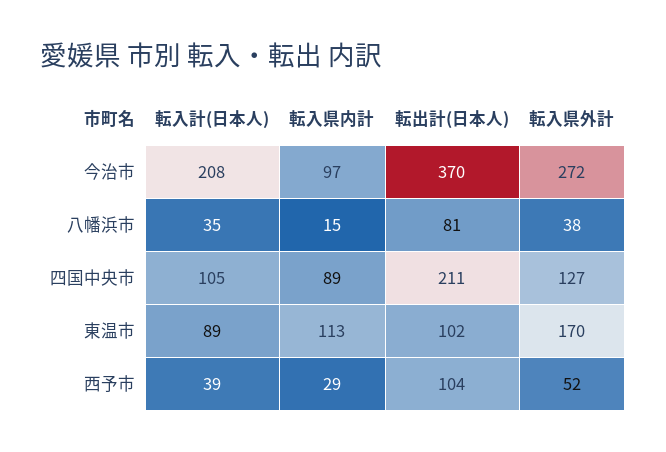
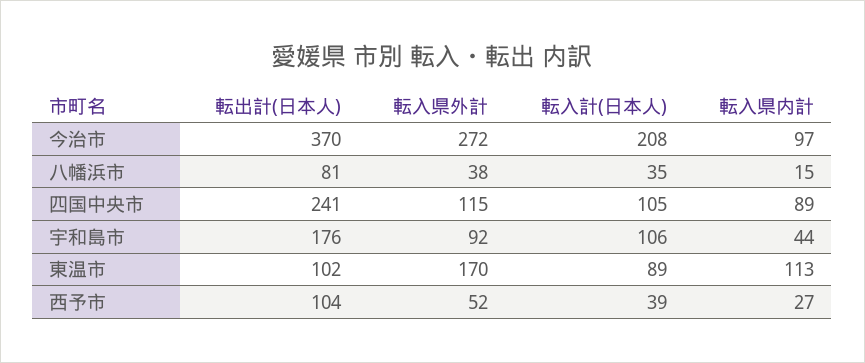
  {
    "転入計(日本人)": {
      "今治市": 208,
      "八幡浜市": 35,
      "四国中央市": 105,
      "東温市": 89,
-     "西予市": 39
+     "西予市": 39,
+     "宇和島市": 106
    },
    "転入県内計": {
      "今治市": 97,
      "八幡浜市": 15,
      "四国中央市": 89,
      "東温市": 113,
-     "西予市": 29
+     "西予市": 27,
+     "宇和島市": 44
    },
    "転出計(日本人)": {
      "今治市": 370,
      "八幡浜市": 81,
-     "四国中央市": 211,
+     "四国中央市": 241,
      "東温市": 102,
-     "西予市": 104
+     "西予市": 104,
+     "宇和島市": 176
    },
    "転入県外計": {
      "今治市": 272,
      "八幡浜市": 38,
-     "四国中央市": 127,
+     "四国中央市": 115,
      "東温市": 170,
-     "西予市": 52
+     "西予市": 52,
+     "宇和島市": 92
    }
  }

